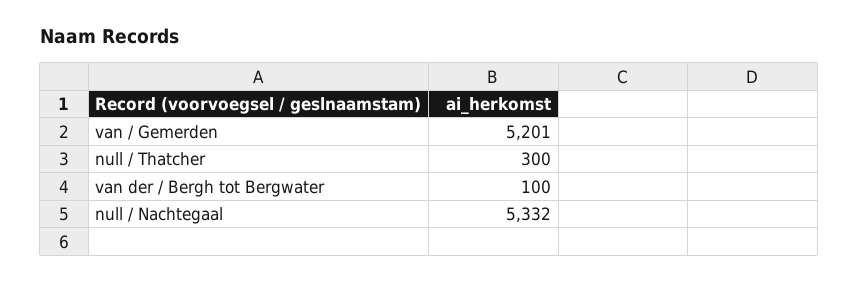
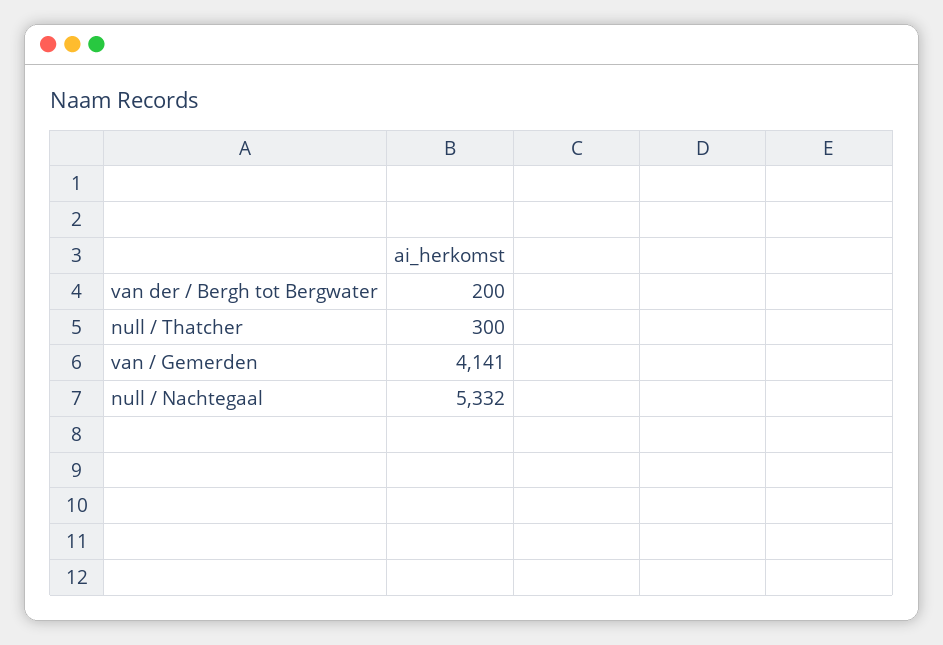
  {
-   "van / Gemerden": 5201,
+   "van / Gemerden": 4141,
    "null / Thatcher": 300,
-   "van der / Bergh tot Bergwater": 100,
+   "van der / Bergh tot Bergwater": 200,
    "null / Nachtegaal": 5332
  }

